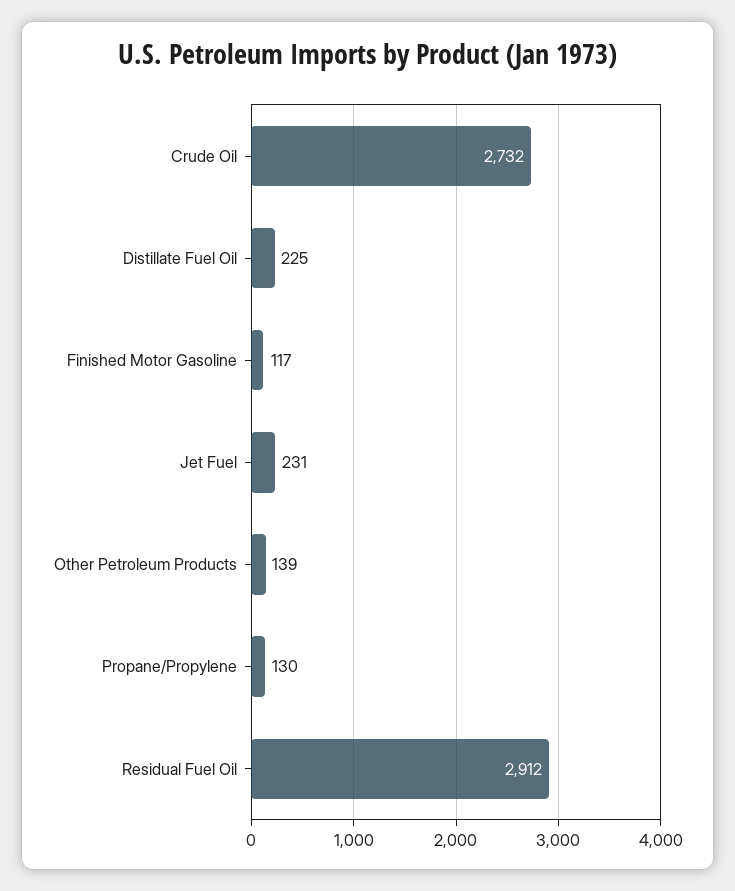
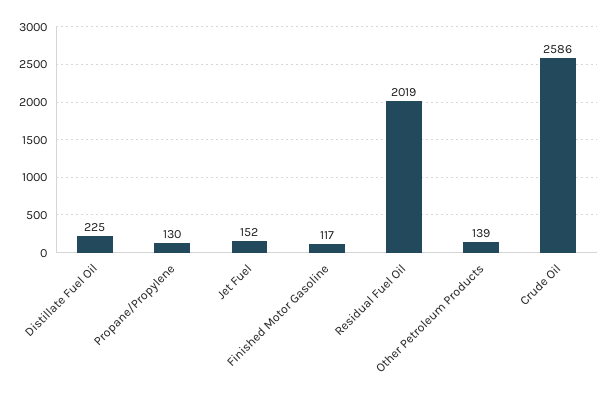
  {
-   "Crude Oil": 2732,
+   "Crude Oil": 2586,
    "Distillate Fuel Oil": 225,
    "Finished Motor Gasoline": 117,
-   "Jet Fuel": 231,
+   "Jet Fuel": 152,
    "Other Petroleum Products": 139,
    "Propane/Propylene": 130,
-   "Residual Fuel Oil": 2912
+   "Residual Fuel Oil": 2019
  }

